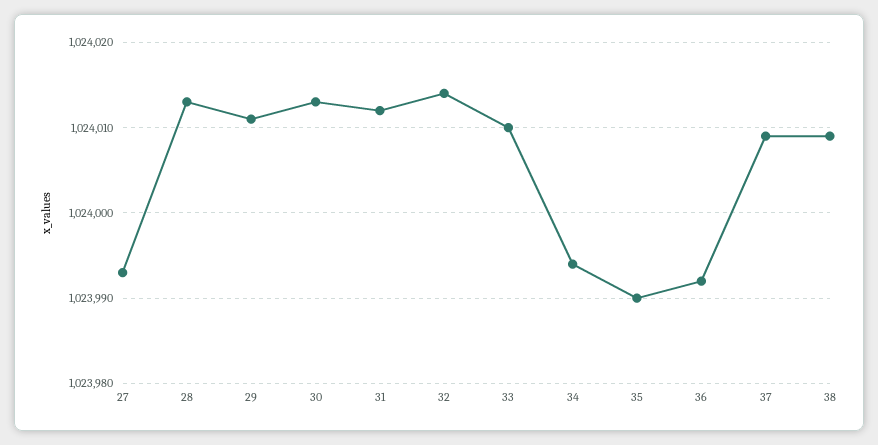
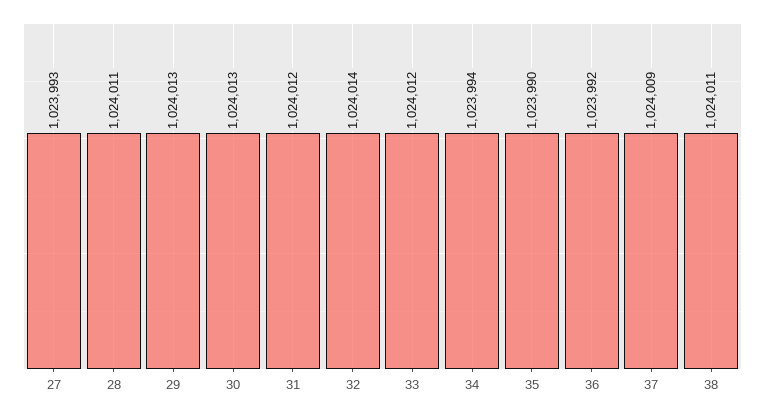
  {
    "27": 1023993,
-   "28": 1024013,
+   "28": 1024011,
-   "29": 1024011,
+   "29": 1024013,
    "30": 1024013,
    "31": 1024012,
    "32": 1024014,
-   "33": 1024010,
+   "33": 1024012,
    "34": 1023994,
    "35": 1023990,
    "36": 1023992,
    "37": 1024009,
-   "38": 1024009
+   "38": 1024011
  }

